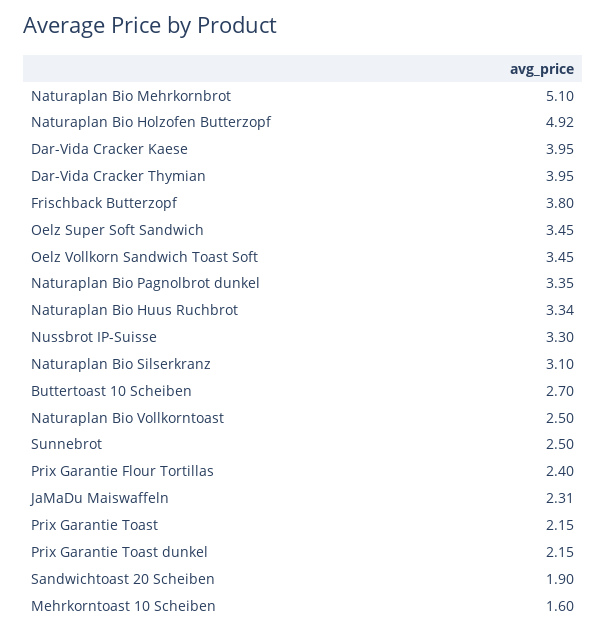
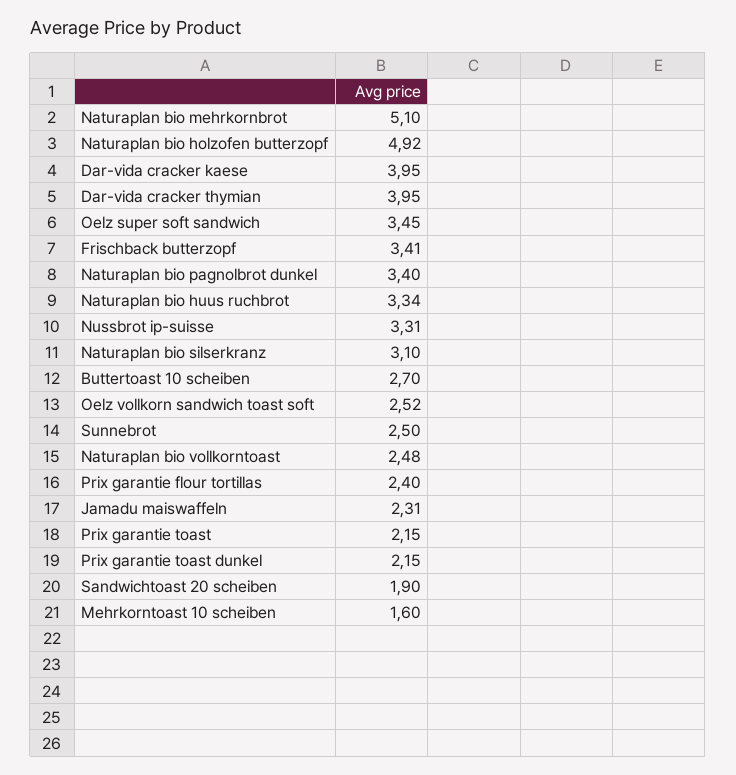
  {
    "Naturaplan Bio Mehrkornbrot": 5.1,
    "Naturaplan Bio Holzofen Butterzopf": 4.92,
    "Dar-Vida Cracker Kaese": 3.95,
    "Dar-Vida Cracker Thymian": 3.95,
-   "Frischback Butterzopf": 3.8,
+   "Frischback Butterzopf": 3.41,
    "Oelz Super Soft Sandwich": 3.45,
-   "Oelz Vollkorn Sandwich Toast Soft": 3.45,
+   "Oelz Vollkorn Sandwich Toast Soft": 2.52,
-   "Naturaplan Bio Pagnolbrot dunkel": 3.35,
+   "Naturaplan Bio Pagnolbrot dunkel": 3.4,
    "Naturaplan Bio Huus Ruchbrot": 3.34,
-   "Nussbrot IP-Suisse": 3.3,
+   "Nussbrot IP-Suisse": 3.31,
    "Naturaplan Bio Silserkranz": 3.1,
    "Buttertoast 10 Scheiben": 2.7,
-   "Naturaplan Bio Vollkorntoast": 2.5,
+   "Naturaplan Bio Vollkorntoast": 2.48,
    "Sunnebrot": 2.5,
    "Prix Garantie Flour Tortillas": 2.4,
    "JaMaDu Maiswaffeln": 2.31,
    "Prix Garantie Toast": 2.15,
    "Prix Garantie Toast dunkel": 2.15,
    "Sandwichtoast 20 Scheiben": 1.9,
    "Mehrkorntoast 10 Scheiben": 1.6
  }

